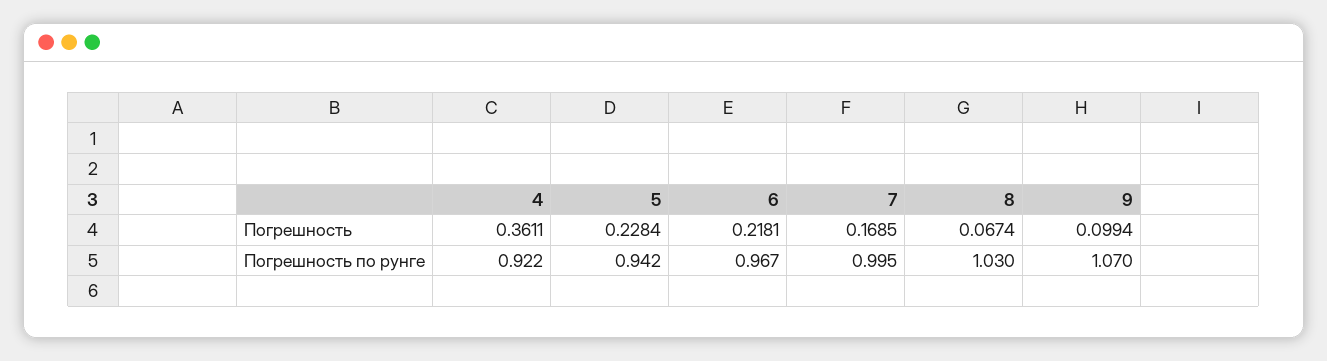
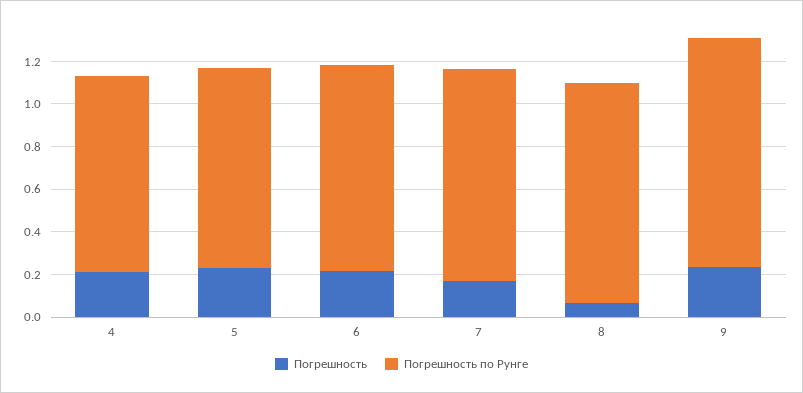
  {
    "Погрешность": {
-     "4": 0.3611,
+     "4": 0.2,
      "5": 0.2284,
      "6": 0.2181,
      "7": 0.1685,
      "8": 0.0674,
-     "9": 0.0994
+     "9": 0.25
    },
    "Погрешность по рунге": {
      "4": 0.922,
      "5": 0.942,
      "6": 0.967,
      "7": 0.995,
      "8": 1.03,
      "9": 1.07
    }
  }

